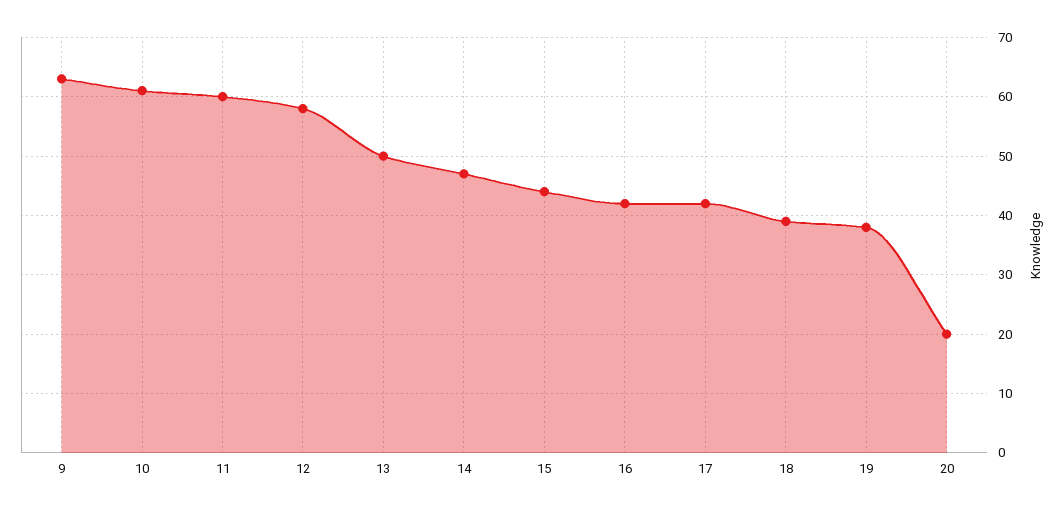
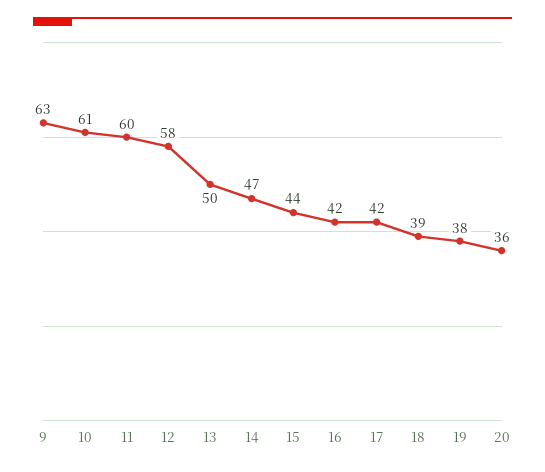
  {
    "9": 63,
    "10": 61,
    "11": 60,
    "12": 58,
    "13": 50,
    "14": 47,
    "15": 44,
    "16": 42,
    "17": 42,
    "18": 39,
    "19": 38,
-   "20": 20
+   "20": 36
  }

